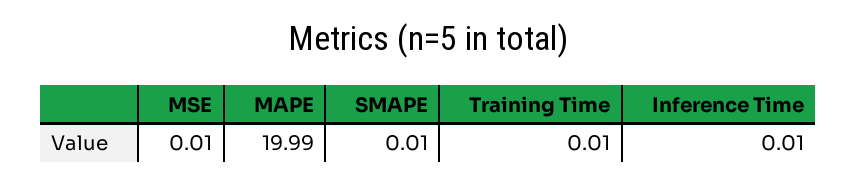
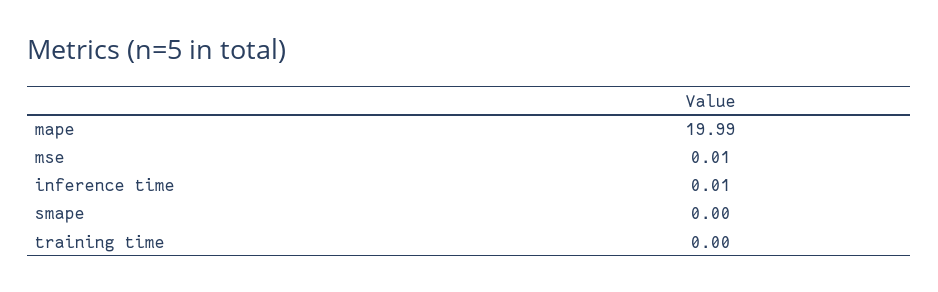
  {
    "MSE": 0.01,
    "MAPE": 19.99,
-   "SMAPE": 0.01,
+   "SMAPE": 0,
-   "Training Time": 0.01,
+   "Training Time": 0,
    "Inference Time": 0.01
  }

